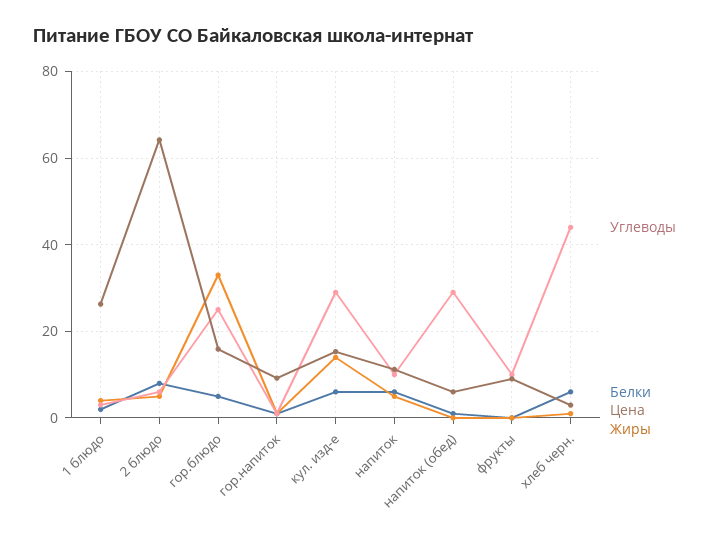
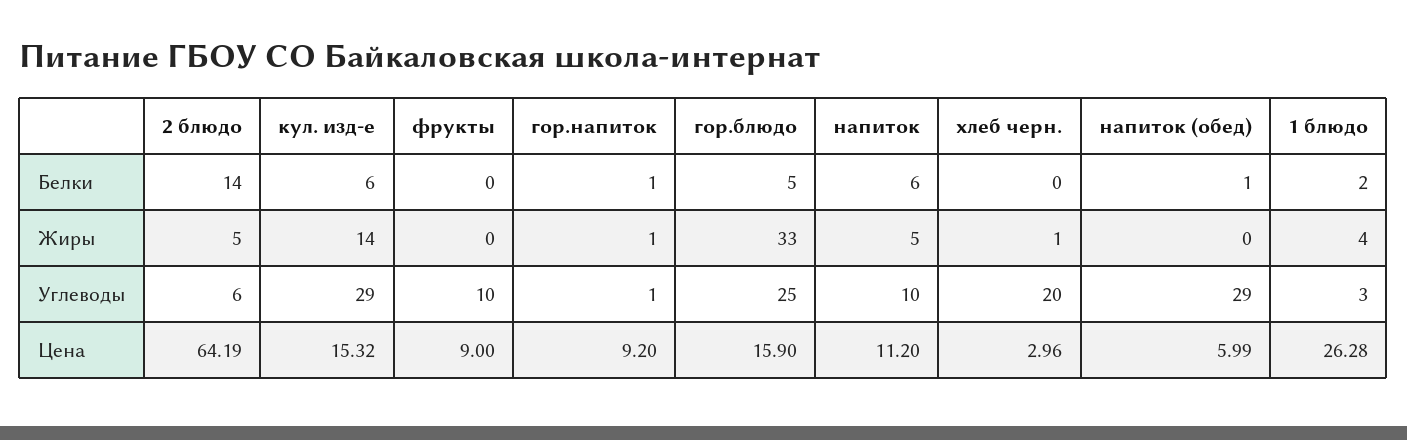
  {
    "Углеводы": {
      "1 блюдо": 3,
      "2 блюдо": 6,
      "гор.блюдо": 25,
      "гор.напиток": 1,
      "кул. изд-е": 29,
      "напиток": 10,
      "напиток (обед)": 29,
      "фрукты": 10,
-     "хлеб черн.": 44
+     "хлеб черн.": 20
    },
    "Белки": {
      "1 блюдо": 2,
-     "2 блюдо": 8,
+     "2 блюдо": 14,
      "гор.блюдо": 5,
      "гор.напиток": 1,
      "кул. изд-е": 6,
      "напиток": 6,
      "напиток (обед)": 1,
      "фрукты": 0,
-     "хлеб черн.": 6
+     "хлеб черн.": 0
    },
    "Цена": {
      "1 блюдо": 26.28,
      "2 блюдо": 64.19,
      "гор.блюдо": 15.9,
      "гор.напиток": 9.2,
      "кул. изд-е": 15.32,
      "напиток": 11.2,
      "напиток (обед)": 5.99,
      "фрукты": 9,
      "хлеб черн.": 2.96
    },
    "Жиры": {
      "1 блюдо": 4,
      "2 блюдо": 5,
      "гор.блюдо": 33,
      "гор.напиток": 1,
      "кул. изд-е": 14,
      "напиток": 5,
      "напиток (обед)": 0,
      "фрукты": 0,
      "хлеб черн.": 1
    }
  }

